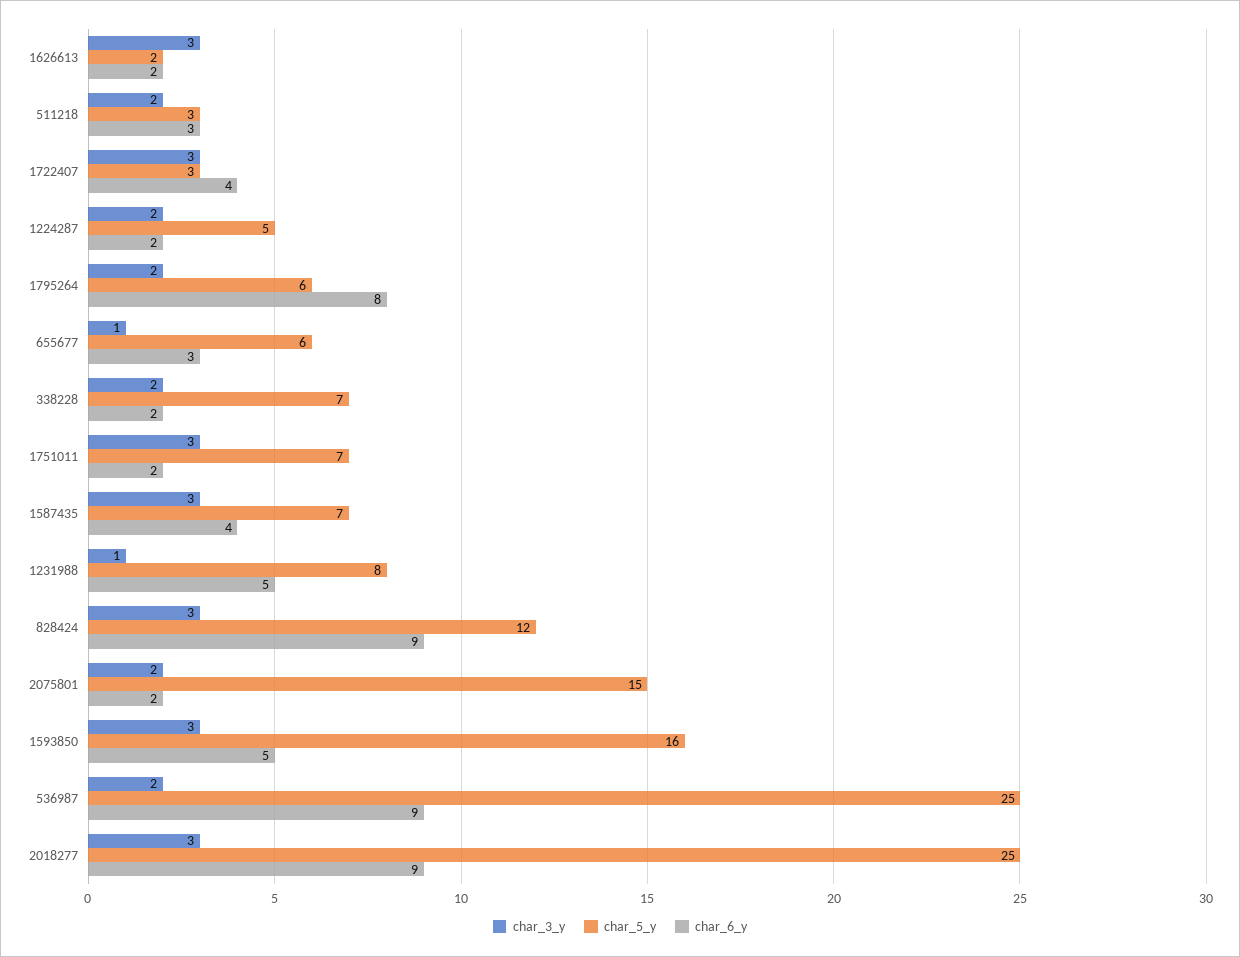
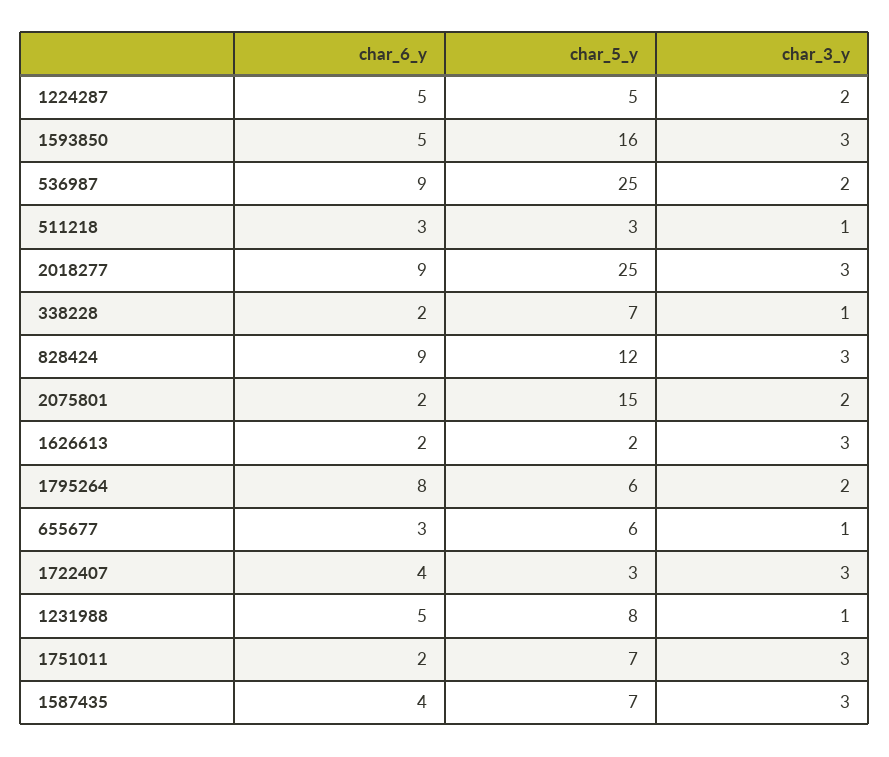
  {
    "char_3_y": {
      "1626613": 3,
-     "511218": 2,
+     "511218": 1,
      "1722407": 3,
      "1224287": 2,
      "1795264": 2,
      "655677": 1,
-     "338228": 2,
+     "338228": 1,
      "1751011": 3,
      "1587435": 3,
      "1231988": 1,
      "828424": 3,
      "2075801": 2,
      "1593850": 3,
      "536987": 2,
      "2018277": 3
    },
    "char_5_y": {
      "1626613": 2,
      "511218": 3,
      "1722407": 3,
      "1224287": 5,
      "1795264": 6,
      "655677": 6,
      "338228": 7,
      "1751011": 7,
      "1587435": 7,
      "1231988": 8,
      "828424": 12,
      "2075801": 15,
      "1593850": 16,
      "536987": 25,
      "2018277": 25
    },
    "char_6_y": {
      "1626613": 2,
      "511218": 3,
      "1722407": 4,
-     "1224287": 2,
+     "1224287": 5,
      "1795264": 8,
      "655677": 3,
      "338228": 2,
      "1751011": 2,
      "1587435": 4,
      "1231988": 5,
      "828424": 9,
      "2075801": 2,
      "1593850": 5,
      "536987": 9,
      "2018277": 9
    }
  }

